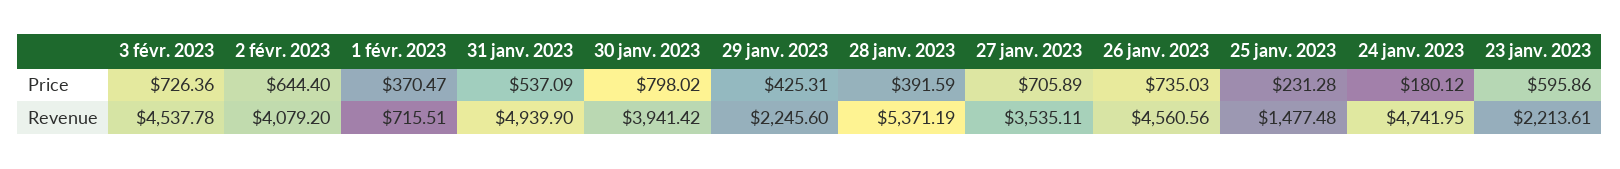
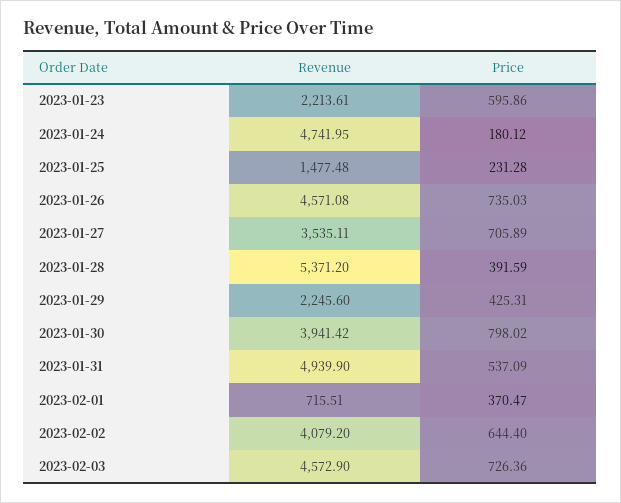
  {
    "3 févr. 2023": {
      "Price": 726.36,
-     "Revenue": 4537.78
+     "Revenue": 4572.9
    },
    "2 févr. 2023": {
      "Price": 644.4,
      "Revenue": 4079.2
    },
    "1 févr. 2023": {
      "Price": 370.47,
      "Revenue": 715.51
    },
    "31 janv. 2023": {
      "Price": 537.09,
      "Revenue": 4939.9
    },
    "30 janv. 2023": {
      "Price": 798.02,
      "Revenue": 3941.42
    },
    "29 janv. 2023": {
      "Price": 425.31,
      "Revenue": 2245.6
    },
    "28 janv. 2023": {
      "Price": 391.59,
-     "Revenue": 5371.19
+     "Revenue": 5371.2
    },
    "27 janv. 2023": {
      "Price": 705.89,
      "Revenue": 3535.11
    },
    "26 janv. 2023": {
      "Price": 735.03,
-     "Revenue": 4560.56
+     "Revenue": 4571.08
    },
    "25 janv. 2023": {
      "Price": 231.28,
      "Revenue": 1477.48
    },
    "24 janv. 2023": {
      "Price": 180.12,
      "Revenue": 4741.95
    },
    "23 janv. 2023": {
      "Price": 595.86,
      "Revenue": 2213.61
    }
  }

